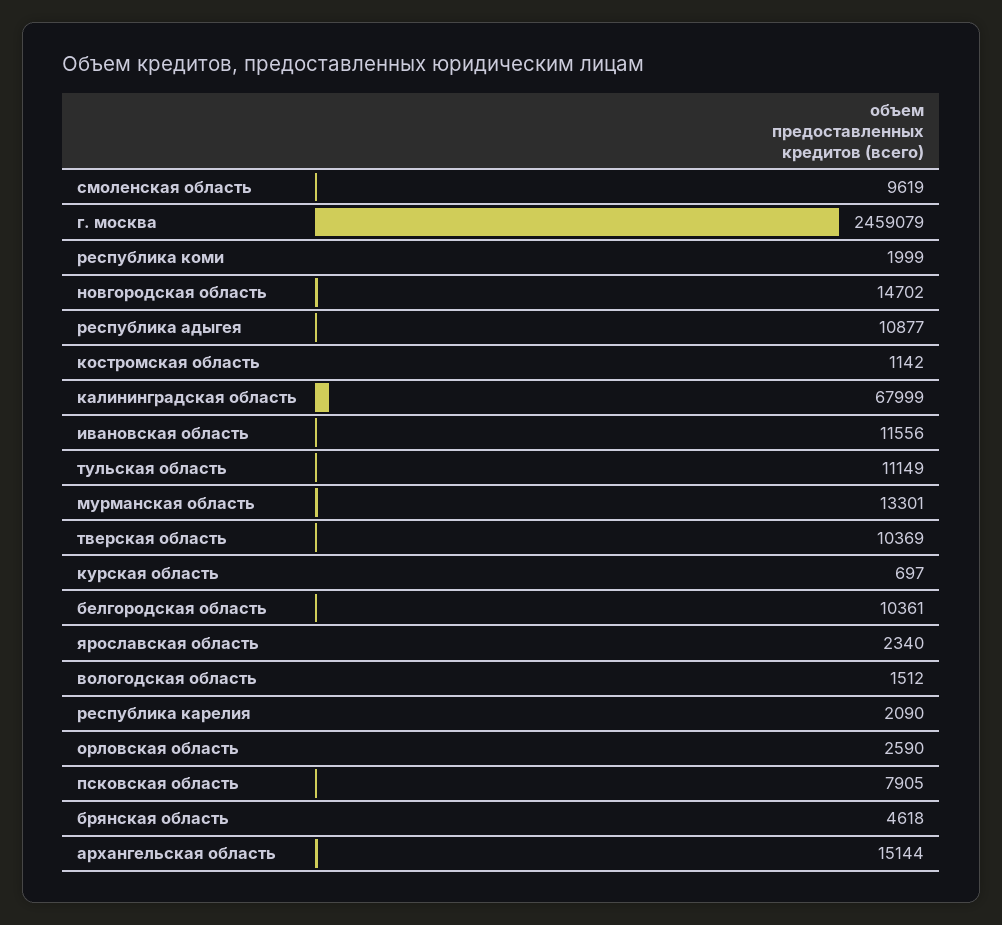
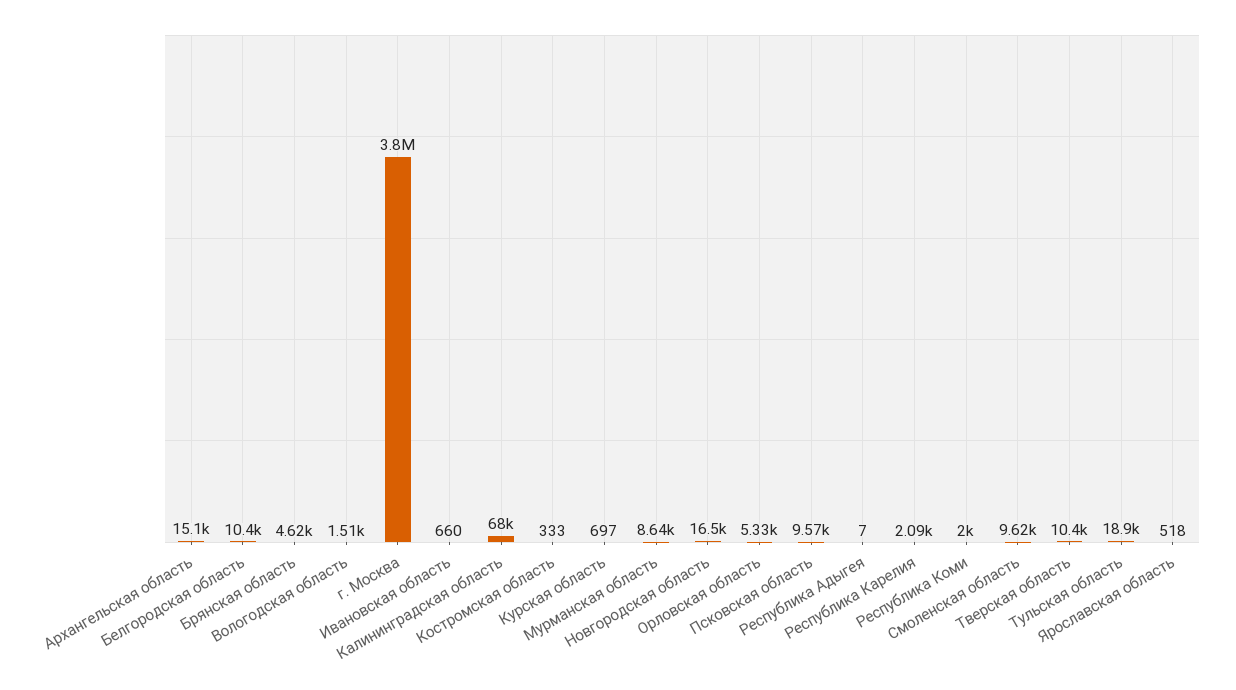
  {
    "смоленская область": 9619,
-   "г. москва": 2459079,
+   "г. москва": 3800000,
    "республика коми": 1999,
-   "новгородская область": 14702,
+   "новгородская область": 16500,
-   "республика адыгея": 10877,
+   "республика адыгея": 7,
-   "костромская область": 1142,
+   "костромская область": 333,
    "калининградская область": 67999,
-   "ивановская область": 11556,
+   "ивановская область": 660,
-   "тульская область": 11149,
+   "тульская область": 18900,
-   "мурманская область": 13301,
+   "мурманская область": 8640,
    "тверская область": 10369,
    "курская область": 697,
    "белгородская область": 10361,
-   "ярославская область": 2340,
+   "ярославская область": 518,
    "вологодская область": 1512,
    "республика карелия": 2090,
-   "орловская область": 2590,
+   "орловская область": 5330,
-   "псковская область": 7905,
+   "псковская область": 9570,
    "брянская область": 4618,
    "архангельская область": 15144
  }

